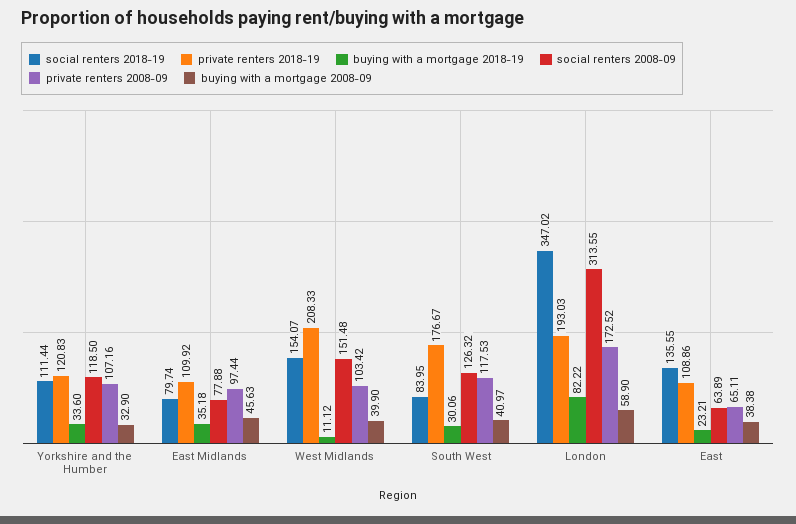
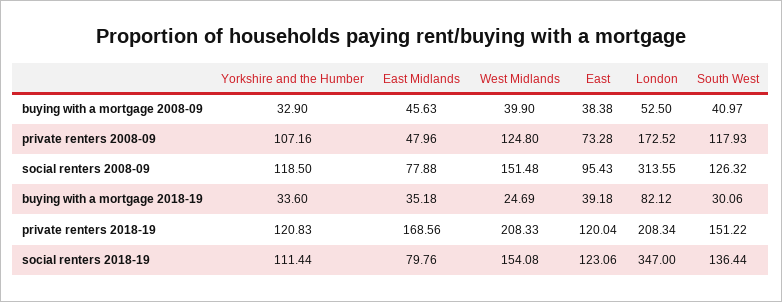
  {
    "social renters 2018-19": {
      "Yorkshire and the Humber": 111.44,
-     "East Midlands": 79.74,
+     "East Midlands": 79.76,
-     "West Midlands": 154.07,
+     "West Midlands": 154.08,
-     "South West": 83.95,
+     "South West": 136.44,
-     "London": 347.02,
+     "London": 347,
-     "East": 135.55
+     "East": 123.06
    },
    "private renters 2018-19": {
      "Yorkshire and the Humber": 120.83,
-     "East Midlands": 109.92,
+     "East Midlands": 168.56,
      "West Midlands": 208.33,
-     "South West": 176.67,
+     "South West": 151.22,
-     "London": 193.03,
+     "London": 208.34,
-     "East": 108.86
+     "East": 120.04
    },
    "buying with a mortgage 2018-19": {
      "Yorkshire and the Humber": 33.6,
      "East Midlands": 35.18,
-     "West Midlands": 11.12,
+     "West Midlands": 24.69,
      "South West": 30.06,
-     "London": 82.22,
+     "London": 82.12,
-     "East": 23.21
+     "East": 39.18
    },
    "social renters 2008-09": {
      "Yorkshire and the Humber": 118.5,
      "East Midlands": 77.88,
      "West Midlands": 151.48,
      "South West": 126.32,
      "London": 313.55,
-     "East": 63.89
+     "East": 95.43
    },
    "private renters 2008-09": {
      "Yorkshire and the Humber": 107.16,
-     "East Midlands": 97.44,
+     "East Midlands": 47.96,
-     "West Midlands": 103.42,
+     "West Midlands": 124.8,
-     "South West": 117.53,
+     "South West": 117.93,
      "London": 172.52,
-     "East": 65.11
+     "East": 73.28
    },
    "buying with a mortgage 2008-09": {
      "Yorkshire and the Humber": 32.9,
      "East Midlands": 45.63,
      "West Midlands": 39.9,
      "South West": 40.97,
-     "London": 58.9,
+     "London": 52.5,
      "East": 38.38
    }
  }

